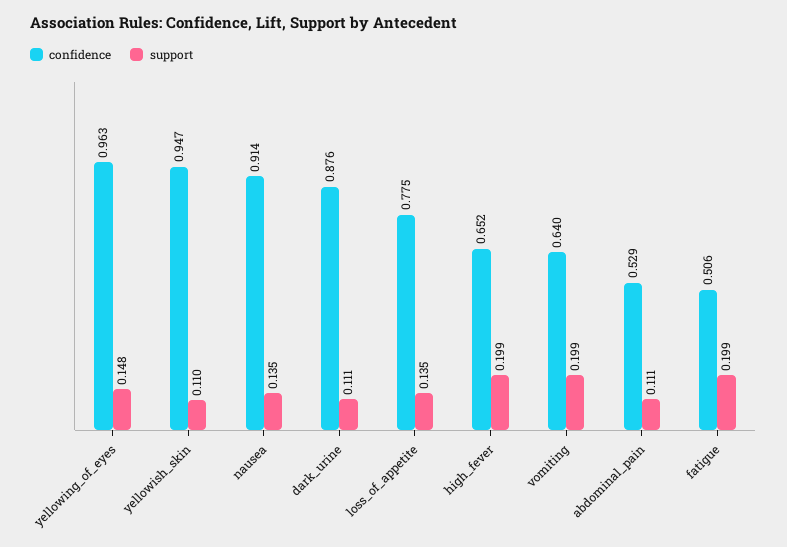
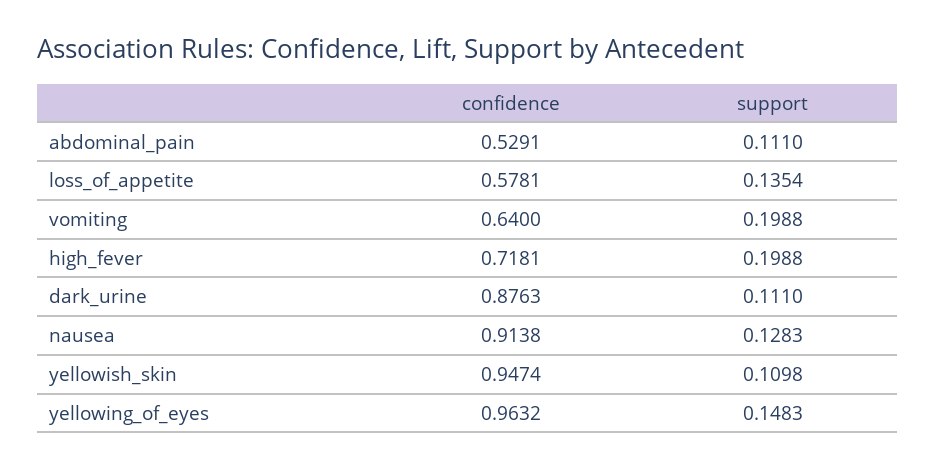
  {
    "confidence": {
      "yellowing_of_eyes": 0.9632,
      "yellowish_skin": 0.9474,
      "nausea": 0.9138,
      "dark_urine": 0.8763,
-     "loss_of_appetite": 0.775,
+     "loss_of_appetite": 0.5781,
-     "high_fever": 0.652,
+     "high_fever": 0.7181,
      "vomiting": 0.64,
-     "abdominal_pain": 0.5291,
+     "abdominal_pain": 0.5291
-     "fatigue": 0.506
    },
    "support": {
      "yellowing_of_eyes": 0.1483,
      "yellowish_skin": 0.1098,
-     "nausea": 0.135,
+     "nausea": 0.1283,
      "dark_urine": 0.111,
      "loss_of_appetite": 0.1354,
      "high_fever": 0.1988,
      "vomiting": 0.1988,
-     "abdominal_pain": 0.111,
+     "abdominal_pain": 0.111
-     "fatigue": 0.199
    }
  }

